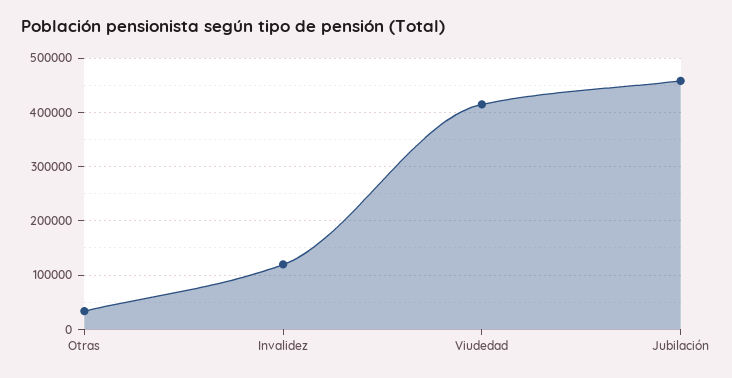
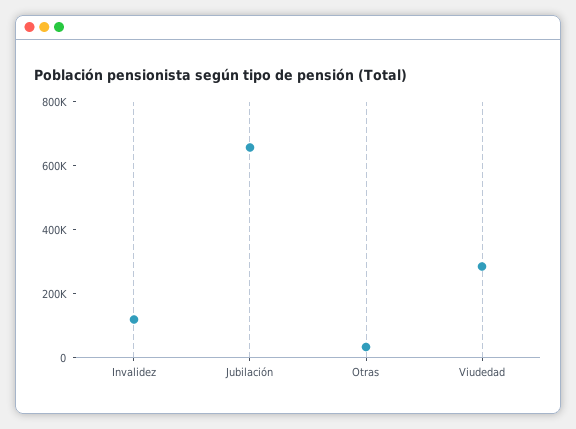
  {
    "Otras": 40000,
    "Invalidez": 120000,
-   "Viudedad": 420000,
+   "Viudedad": 300000,
-   "Jubilación": 460000
+   "Jubilación": 650000
  }

